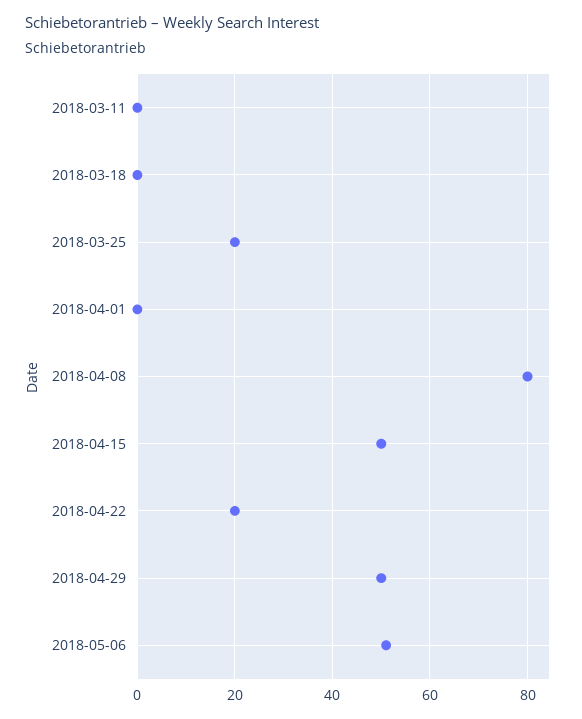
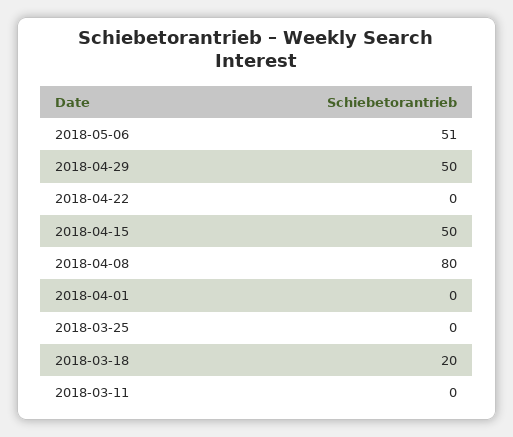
  {
    "2018-03-11": 0,
-   "2018-03-18": 0,
+   "2018-03-18": 20,
-   "2018-03-25": 20,
+   "2018-03-25": 0,
    "2018-04-01": 0,
    "2018-04-08": 80,
    "2018-04-15": 50,
-   "2018-04-22": 20,
+   "2018-04-22": 0,
    "2018-04-29": 50,
    "2018-05-06": 51
  }

